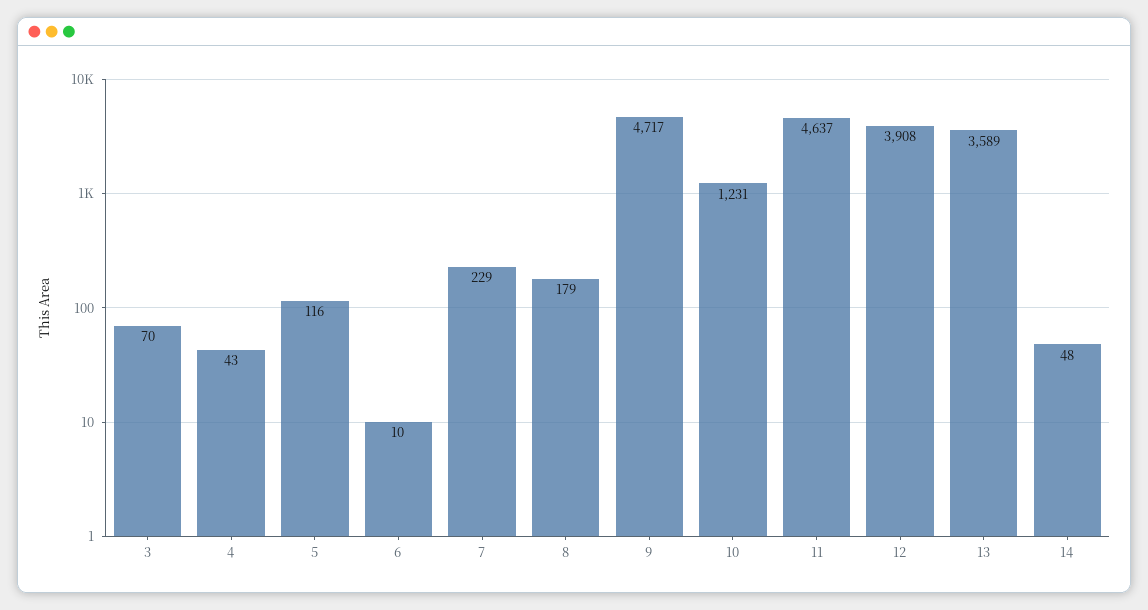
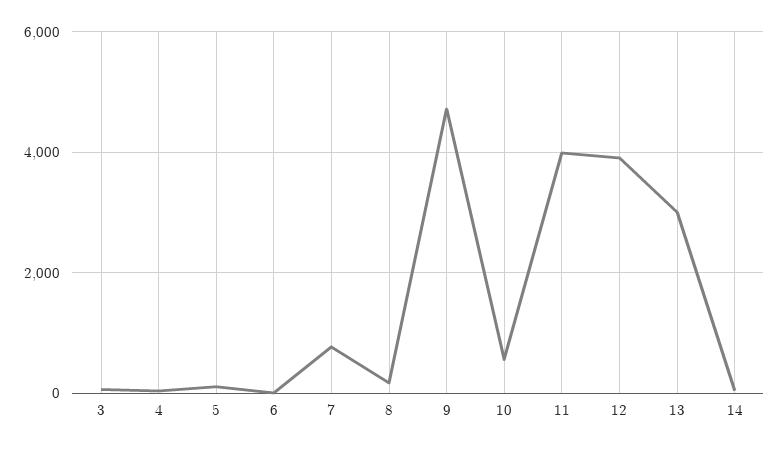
  {
    "3": 70,
    "4": 43,
    "5": 116,
    "6": 10,
-   "7": 229,
+   "7": 800,
    "8": 179,
    "9": 4717,
-   "10": 1231,
+   "10": 600,
-   "11": 4637,
+   "11": 4000,
    "12": 3908,
-   "13": 3589,
+   "13": 3000,
    "14": 48
  }

